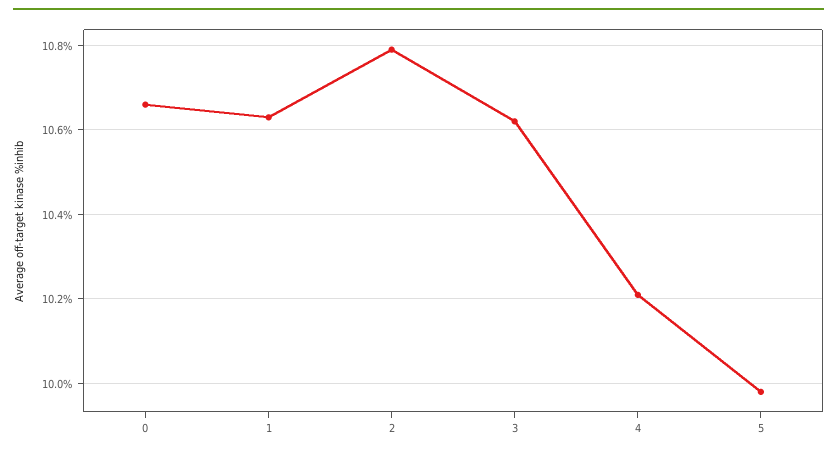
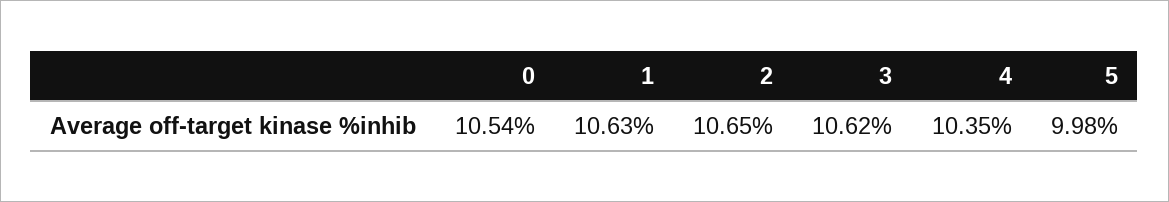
  {
-   "0": 10.65,
+   "0": 10.54,
    "1": 10.63,
-   "2": 10.8,
+   "2": 10.65,
    "3": 10.62,
-   "4": 10.2,
+   "4": 10.35,
    "5": 9.98
  }

